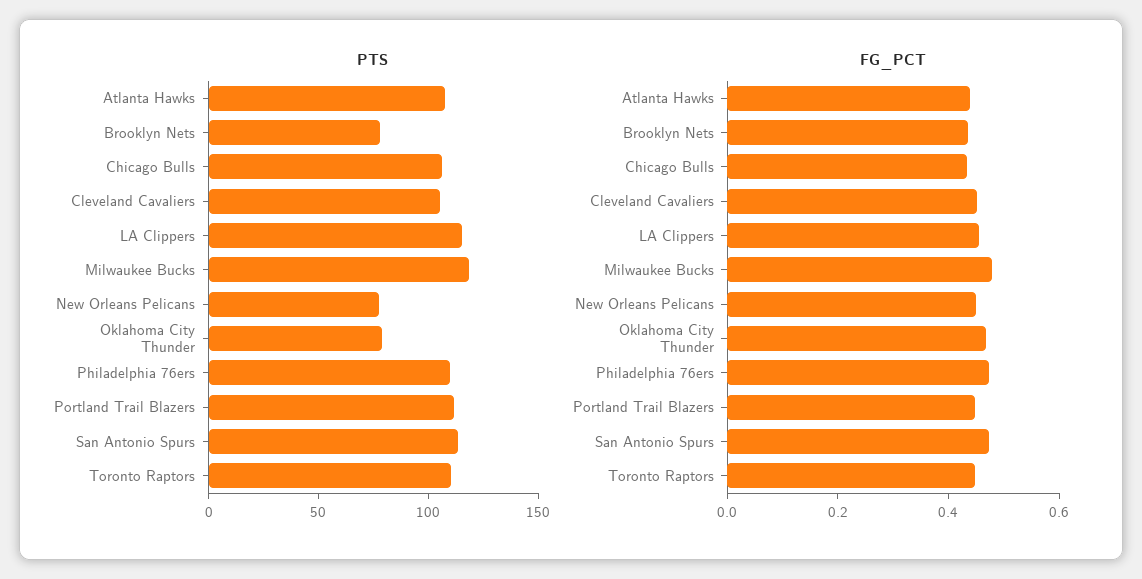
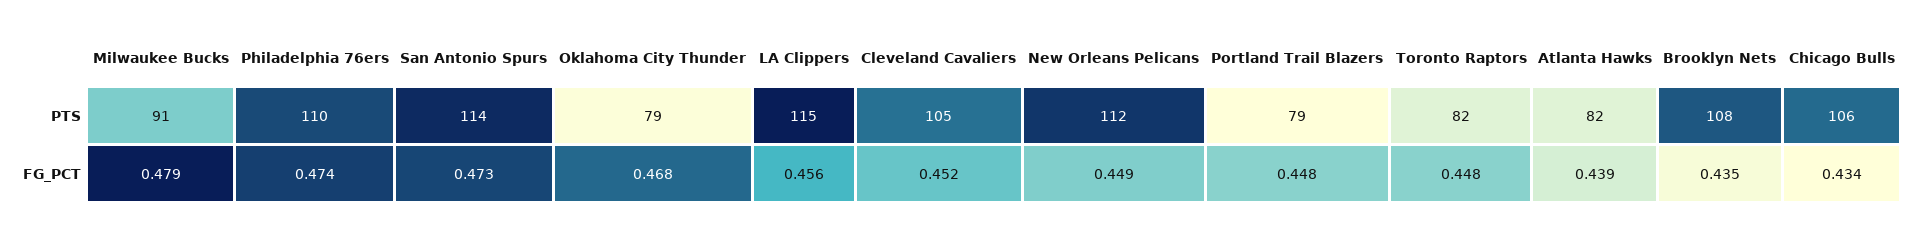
  {
    "PTS": {
-     "Atlanta Hawks": 110,
+     "Atlanta Hawks": 82,
-     "Brooklyn Nets": 80,
+     "Brooklyn Nets": 108,
      "Chicago Bulls": 106,
      "Cleveland Cavaliers": 105,
      "LA Clippers": 115,
-     "Milwaukee Bucks": 120,
+     "Milwaukee Bucks": 91,
-     "New Orleans Pelicans": 80,
+     "New Orleans Pelicans": 112,
      "Oklahoma City Thunder": 79,
      "Philadelphia 76ers": 110,
-     "Portland Trail Blazers": 110,
+     "Portland Trail Blazers": 79,
      "San Antonio Spurs": 114,
-     "Toronto Raptors": 110
+     "Toronto Raptors": 82
    },
    "FG_PCT": {
      "Atlanta Hawks": 0.439,
      "Brooklyn Nets": 0.435,
      "Chicago Bulls": 0.434,
      "Cleveland Cavaliers": 0.452,
      "LA Clippers": 0.456,
      "Milwaukee Bucks": 0.479,
      "New Orleans Pelicans": 0.449,
      "Oklahoma City Thunder": 0.468,
      "Philadelphia 76ers": 0.474,
      "Portland Trail Blazers": 0.448,
      "San Antonio Spurs": 0.473,
      "Toronto Raptors": 0.448
    }
  }

